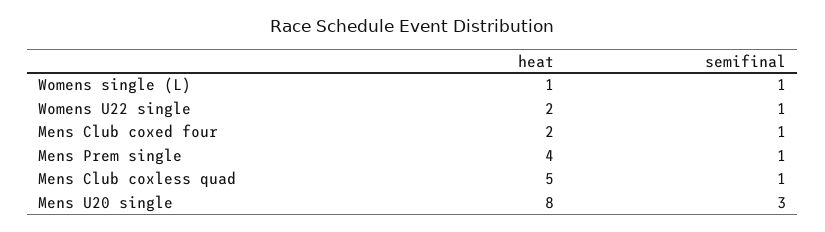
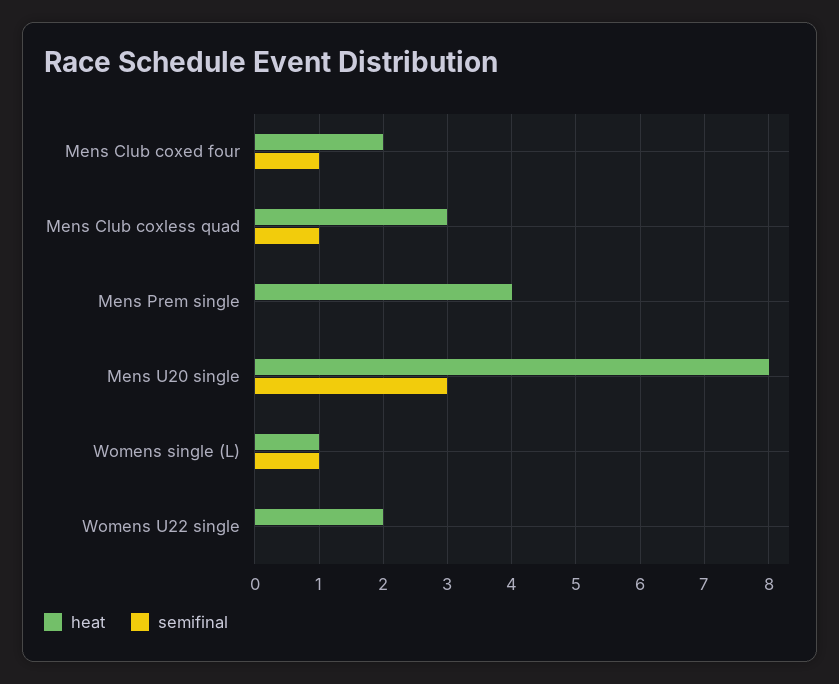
  {
    "heat": {
      "Womens single (L)": 1,
      "Womens U22 single": 2,
      "Mens Club coxed four": 2,
      "Mens Prem single": 4,
-     "Mens Club coxless quad": 5,
+     "Mens Club coxless quad": 3,
      "Mens U20 single": 8
    },
    "semifinal": {
      "Womens single (L)": 1,
-     "Womens U22 single": 1,
+     "Womens U22 single": 0,
      "Mens Club coxed four": 1,
-     "Mens Prem single": 1,
+     "Mens Prem single": 0,
      "Mens Club coxless quad": 1,
      "Mens U20 single": 3
    }
  }

